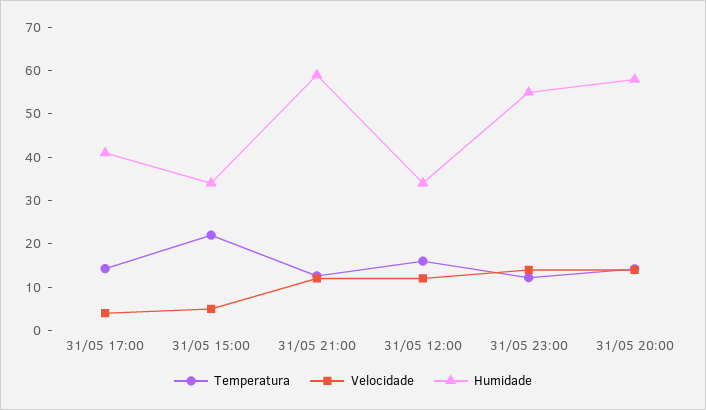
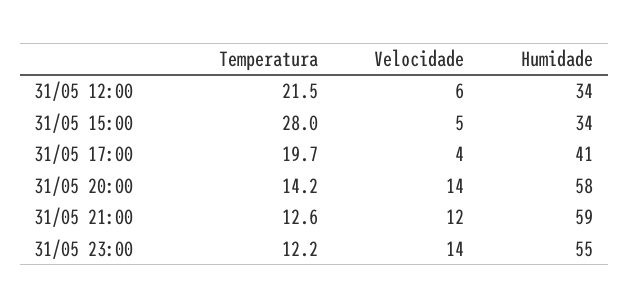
  {
    "Temperatura": {
-     "31/05 17:00": 14,
+     "31/05 17:00": 19.7,
-     "31/05 15:00": 22,
+     "31/05 15:00": 28,
      "31/05 21:00": 12.6,
-     "31/05 12:00": 16,
+     "31/05 12:00": 21.5,
      "31/05 23:00": 12.2,
      "31/05 20:00": 14.2
    },
    "Velocidade": {
      "31/05 17:00": 4,
      "31/05 15:00": 5,
      "31/05 21:00": 12,
-     "31/05 12:00": 12,
+     "31/05 12:00": 6,
      "31/05 23:00": 14,
      "31/05 20:00": 14
    },
    "Humidade": {
      "31/05 17:00": 41,
      "31/05 15:00": 34,
      "31/05 21:00": 59,
      "31/05 12:00": 34,
      "31/05 23:00": 55,
      "31/05 20:00": 58
    }
  }

